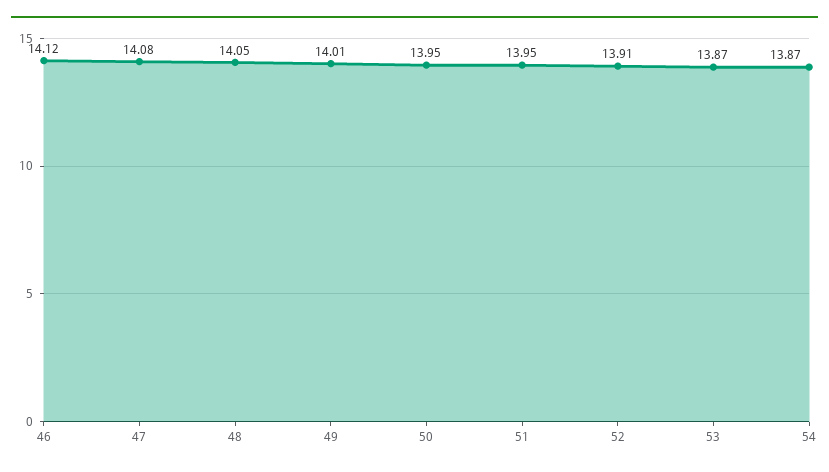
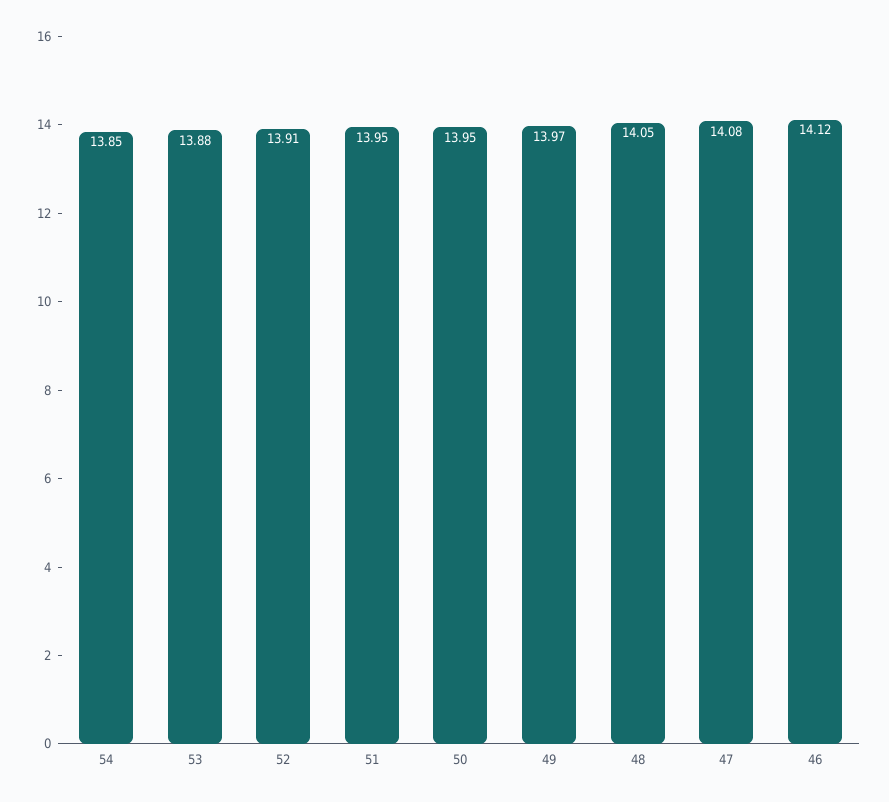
  {
    "46": 14.12,
    "47": 14.08,
    "48": 14.05,
-   "49": 14.01,
+   "49": 13.97,
    "50": 13.95,
    "51": 13.95,
    "52": 13.91,
-   "53": 13.87,
+   "53": 13.88,
-   "54": 13.87
+   "54": 13.85
  }

